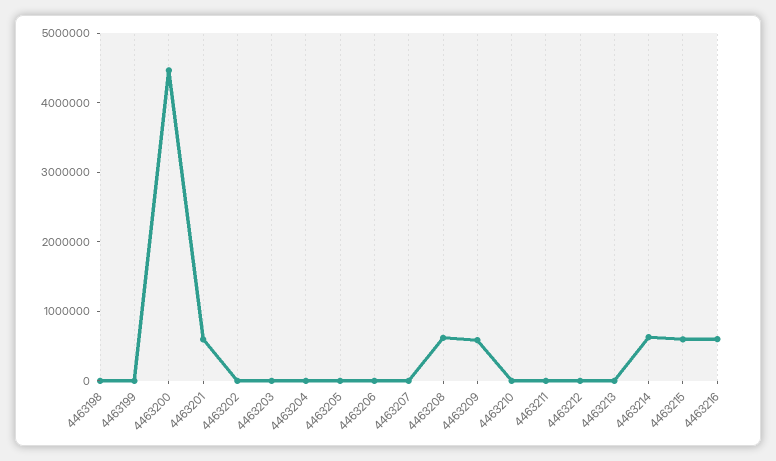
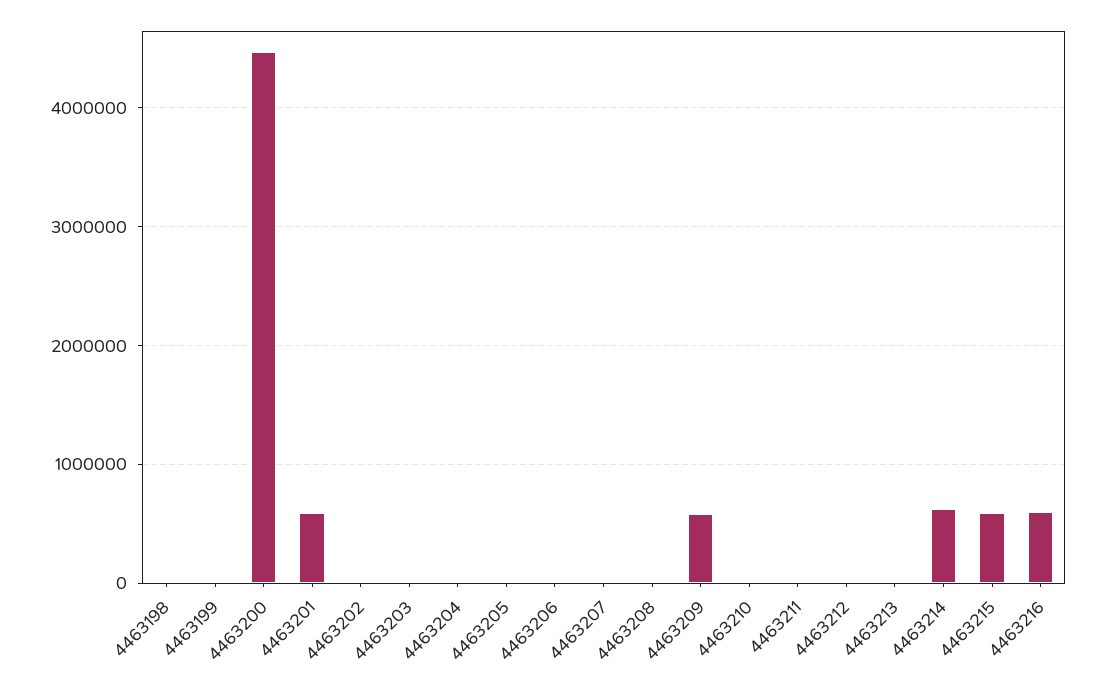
  {
    "4463198": 0,
    "4463199": 0,
    "4463200": 4500000,
    "4463201": 600000,
    "4463202": 0,
    "4463203": 0,
    "4463204": 0,
    "4463205": 0,
    "4463206": 0,
    "4463207": 0,
-   "4463208": 600000,
+   "4463208": 0,
    "4463209": 600000,
    "4463210": 0,
    "4463211": 0,
    "4463212": 0,
    "4463213": 0,
    "4463214": 600000,
    "4463215": 600000,
    "4463216": 600000
  }

